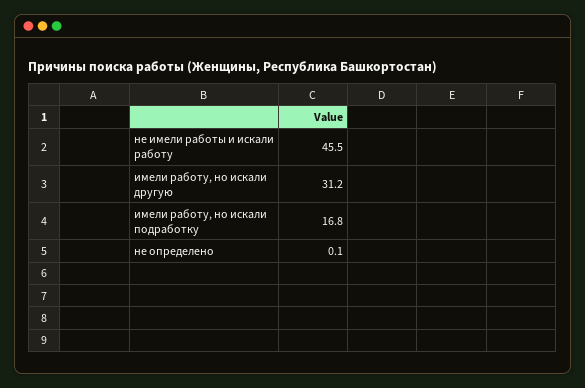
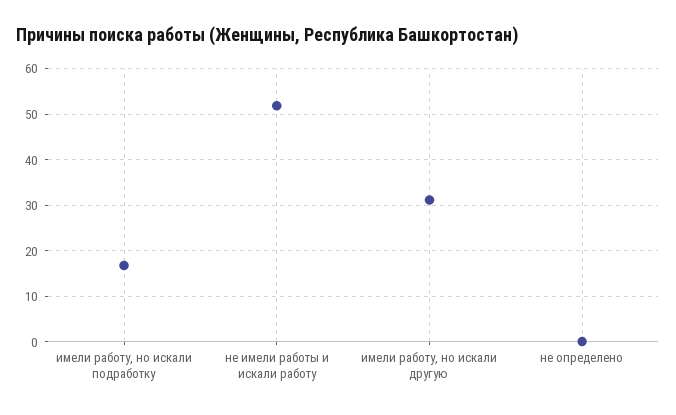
  {
-   "не имели работы и искали работу": 45.5,
+   "не имели работы и искали работу": 52,
    "имели работу, но искали другую": 31.2,
    "имели работу, но искали подработку": 16.8,
    "не определено": 0.1
  }

